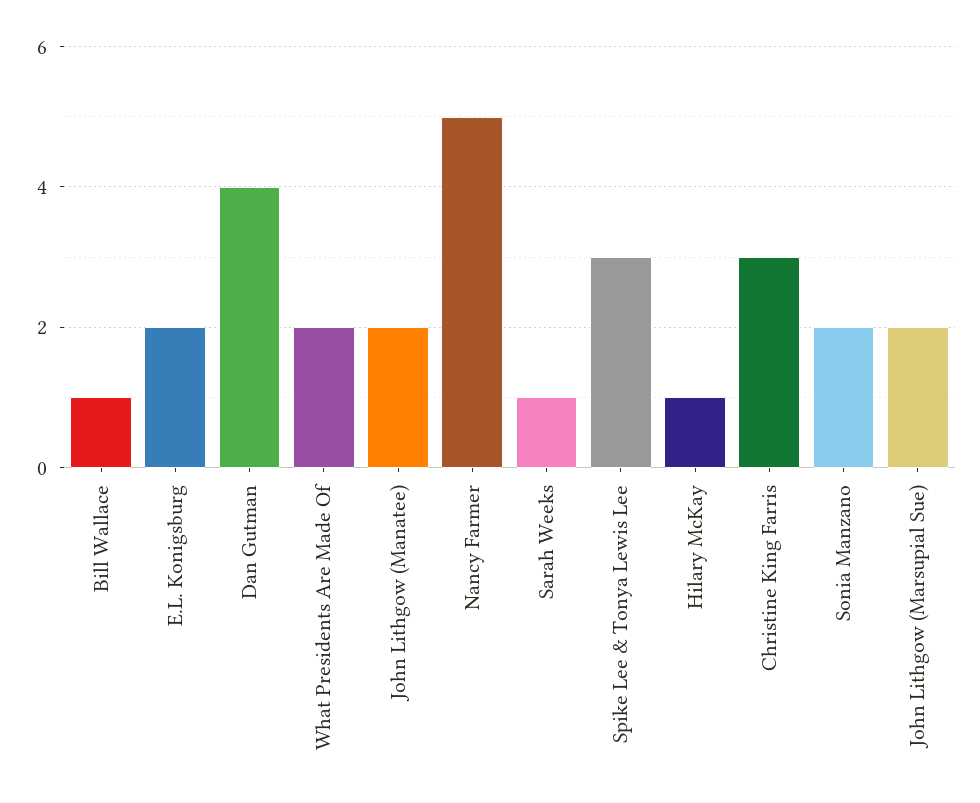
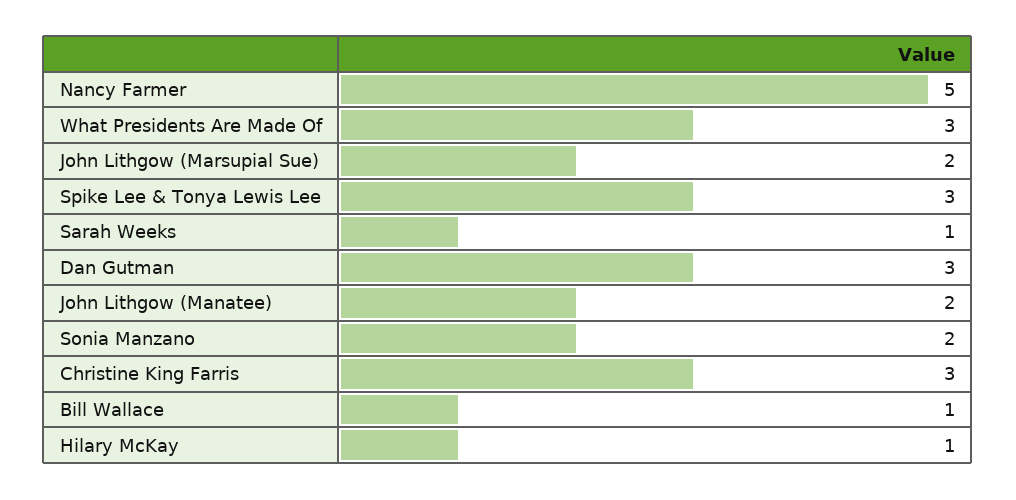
  {
    "Bill Wallace": 1,
-   "E.L. Konigsburg": 2,
-   "Dan Gutman": 4,
+   "Dan Gutman": 3,
-   "What Presidents Are Made Of": 2,
+   "What Presidents Are Made Of": 3,
    "John Lithgow (Manatee)": 2,
    "Nancy Farmer": 5,
    "Sarah Weeks": 1,
    "Spike Lee & Tonya Lewis Lee": 3,
    "Hilary McKay": 1,
    "Christine King Farris": 3,
    "Sonia Manzano": 2,
    "John Lithgow (Marsupial Sue)": 2
  }

